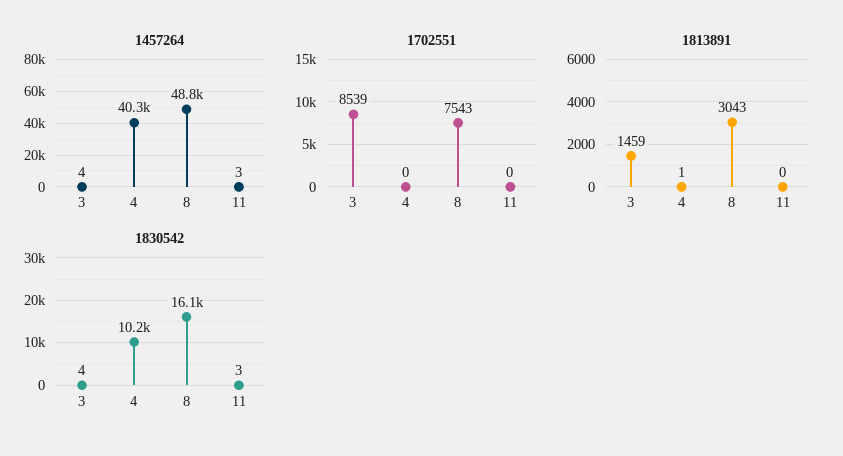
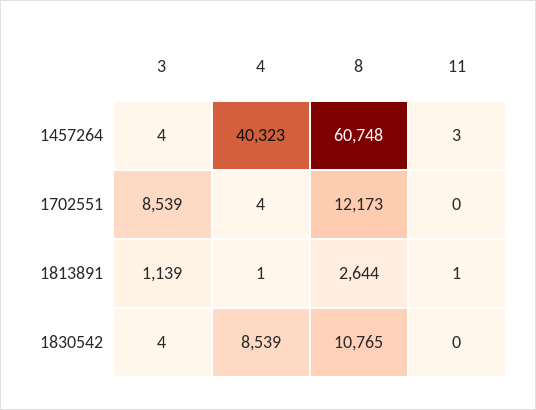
  {
    "1457264": {
      "3": 4,
      "4": 40323,
-     "8": 48800,
+     "8": 60748,
      "11": 3
    },
    "1702551": {
      "3": 8539,
-     "4": 0,
+     "4": 4,
-     "8": 7543,
+     "8": 12173,
      "11": 0
    },
    "1813891": {
-     "3": 1459,
+     "3": 1139,
      "4": 1,
-     "8": 3043,
+     "8": 2644,
-     "11": 0
+     "11": 1
    },
    "1830542": {
      "3": 4,
-     "4": 10200,
+     "4": 8539,
-     "8": 16100,
+     "8": 10765,
-     "11": 3
+     "11": 0
    }
  }

